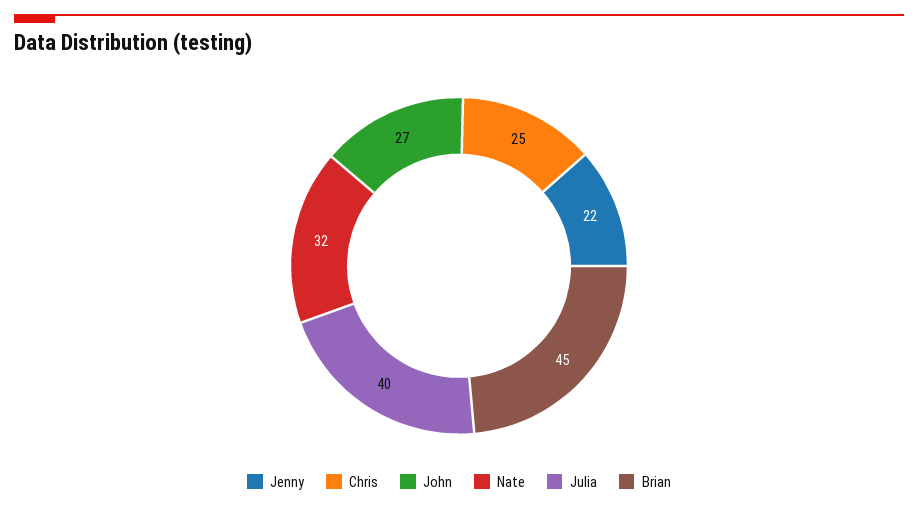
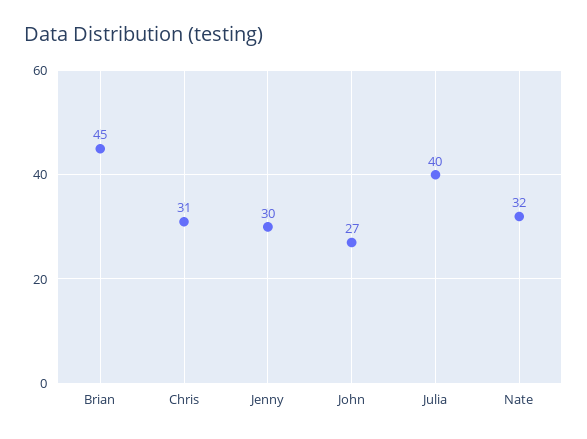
  {
-   "Jenny": 22,
+   "Jenny": 30,
-   "Chris": 25,
+   "Chris": 31,
    "John": 27,
    "Nate": 32,
    "Julia": 40,
    "Brian": 45
  }

